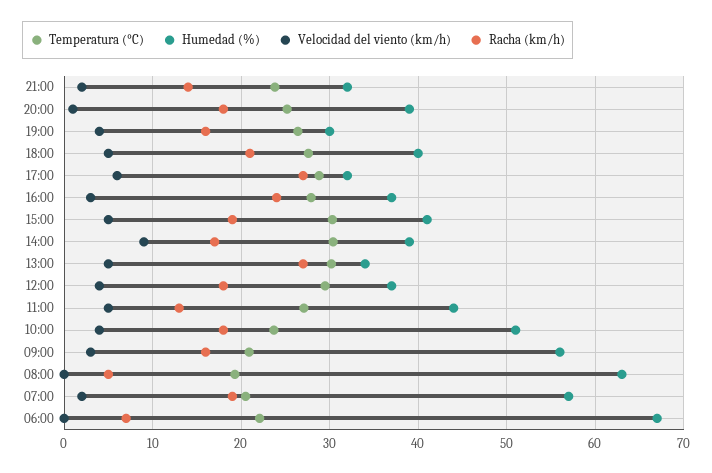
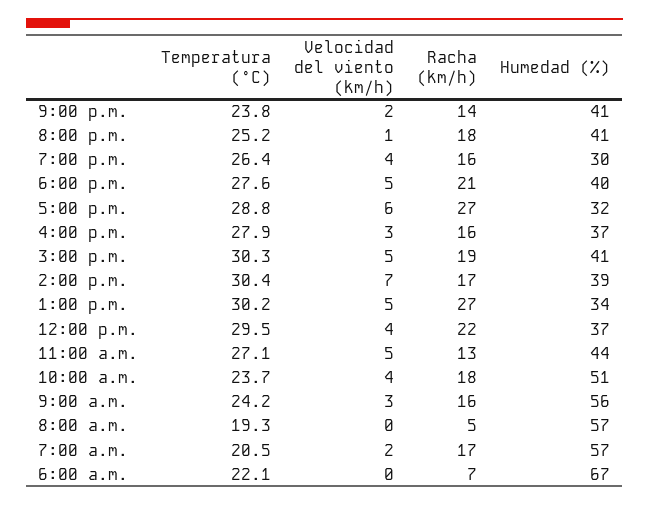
  {
    "Temperatura (°C)": {
      "21:00": 23.8,
      "20:00": 25.2,
      "19:00": 26.4,
      "18:00": 27.6,
      "17:00": 28.8,
      "16:00": 27.9,
      "15:00": 30.3,
      "14:00": 30.4,
      "13:00": 30.2,
      "12:00": 29.5,
      "11:00": 27.1,
      "10:00": 23.7,
-     "09:00": 21,
+     "09:00": 24.2,
      "08:00": 19.3,
      "07:00": 20.5,
      "06:00": 22.1
    },
    "Humedad (%)": {
-     "21:00": 32,
+     "21:00": 41,
-     "20:00": 39,
+     "20:00": 41,
      "19:00": 30,
      "18:00": 40,
      "17:00": 32,
      "16:00": 37,
      "15:00": 41,
      "14:00": 39,
      "13:00": 34,
      "12:00": 37,
      "11:00": 44,
      "10:00": 51,
      "09:00": 56,
-     "08:00": 63,
+     "08:00": 57,
      "07:00": 57,
      "06:00": 67
    },
    "Velocidad del viento (km/h)": {
      "21:00": 2,
      "20:00": 1,
      "19:00": 4,
      "18:00": 5,
      "17:00": 6,
      "16:00": 3,
      "15:00": 5,
-     "14:00": 9,
+     "14:00": 7,
      "13:00": 5,
      "12:00": 4,
      "11:00": 5,
      "10:00": 4,
      "09:00": 3,
      "08:00": 0,
      "07:00": 2,
      "06:00": 0
    },
    "Racha (km/h)": {
      "21:00": 14,
      "20:00": 18,
      "19:00": 16,
      "18:00": 21,
      "17:00": 27,
-     "16:00": 24,
+     "16:00": 16,
      "15:00": 19,
      "14:00": 17,
      "13:00": 27,
-     "12:00": 18,
+     "12:00": 22,
      "11:00": 13,
      "10:00": 18,
      "09:00": 16,
      "08:00": 5,
-     "07:00": 19,
+     "07:00": 17,
      "06:00": 7
    }
  }

